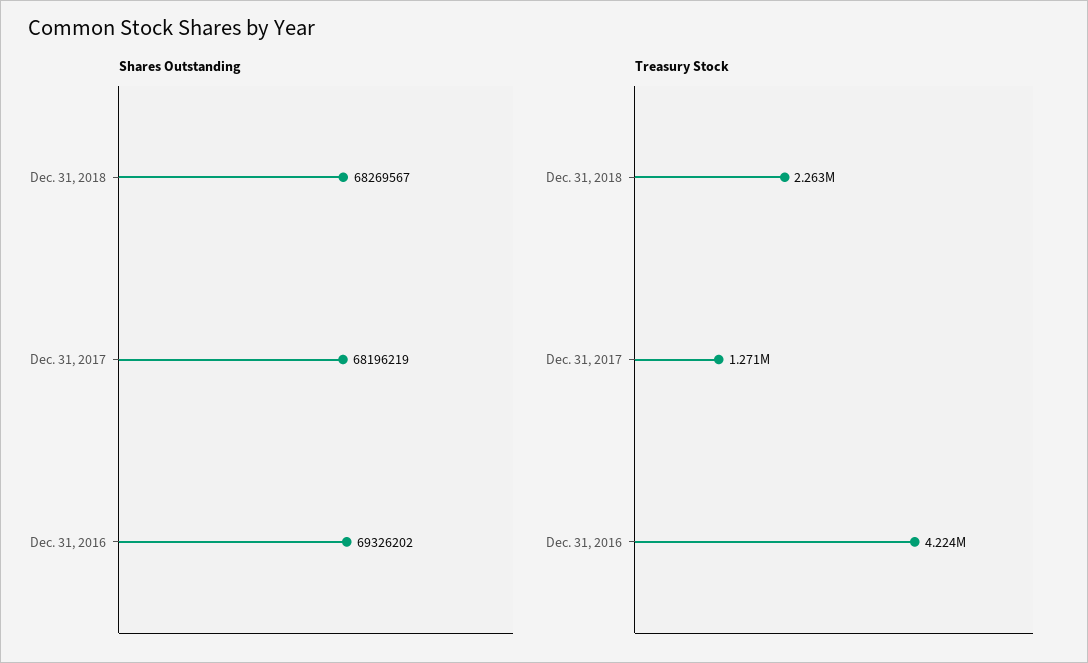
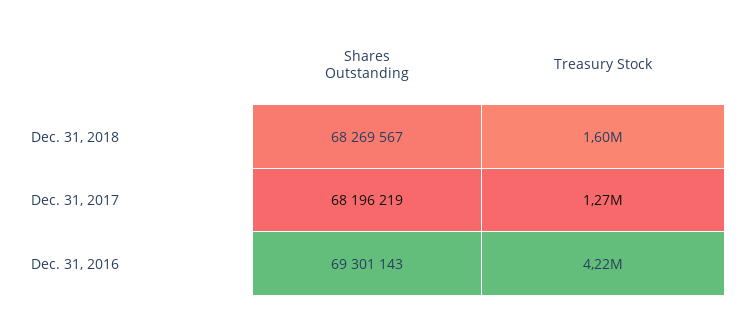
  {
    "Shares Outstanding": {
      "Dec. 31, 2018": 68269567,
      "Dec. 31, 2017": 68196219,
-     "Dec. 31, 2016": 69326202
+     "Dec. 31, 2016": 69301143
    },
    "Treasury Stock": {
-     "Dec. 31, 2018": 2263000,
+     "Dec. 31, 2018": 1600000,
      "Dec. 31, 2017": 1271000,
      "Dec. 31, 2016": 4224000
    }
  }

